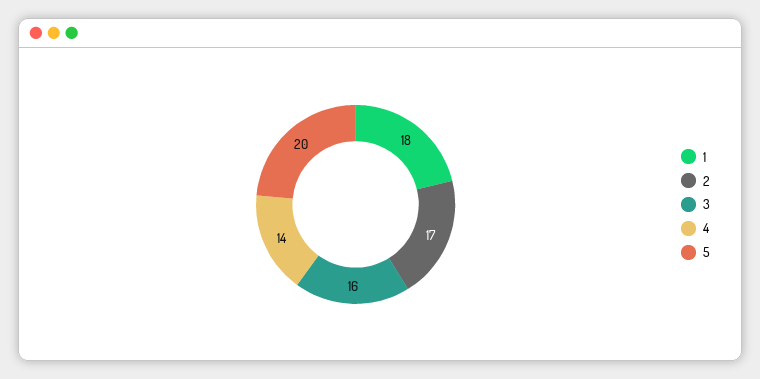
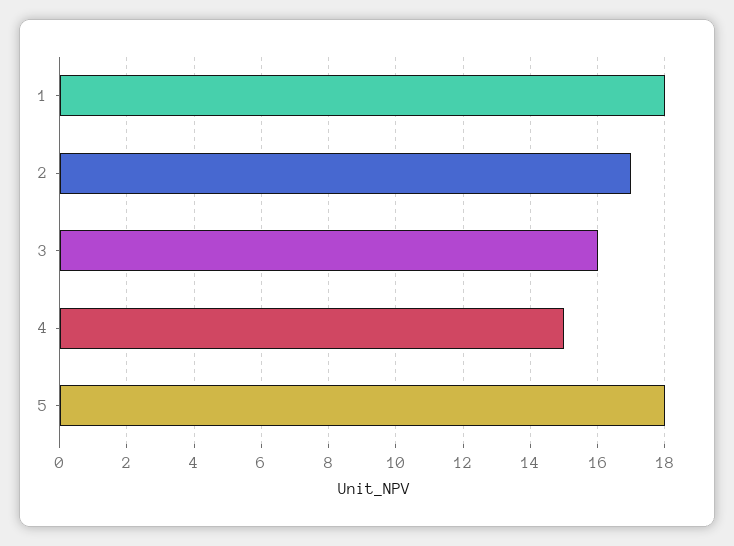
  {
    "1": 18,
    "2": 17,
    "3": 16,
-   "4": 14,
+   "4": 15,
-   "5": 20
+   "5": 18
  }

